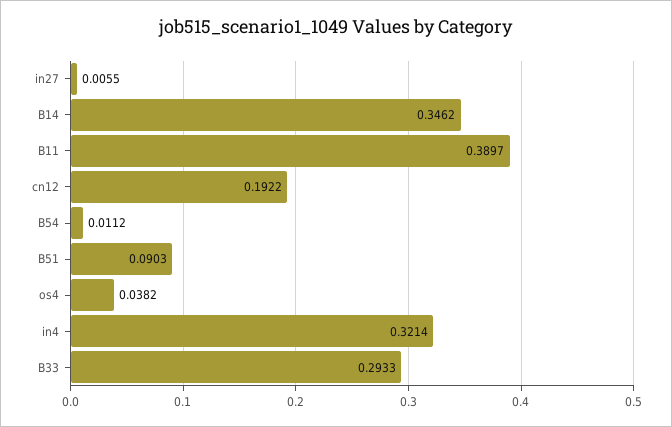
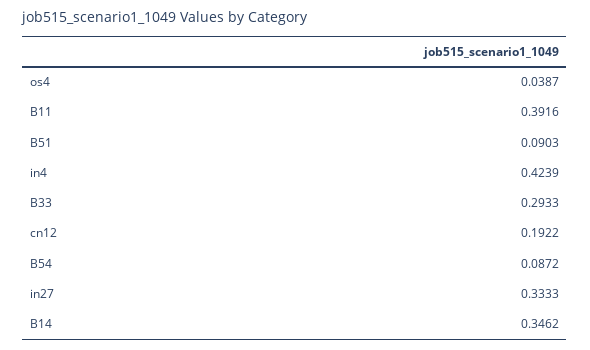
  {
-   "in27": 0.0055,
+   "in27": 0.3333,
    "B14": 0.3462,
-   "B11": 0.3897,
+   "B11": 0.3916,
    "cn12": 0.1922,
-   "B54": 0.0112,
+   "B54": 0.0872,
    "B51": 0.0903,
-   "os4": 0.0382,
+   "os4": 0.0387,
-   "in4": 0.3214,
+   "in4": 0.4239,
    "B33": 0.2933
  }

